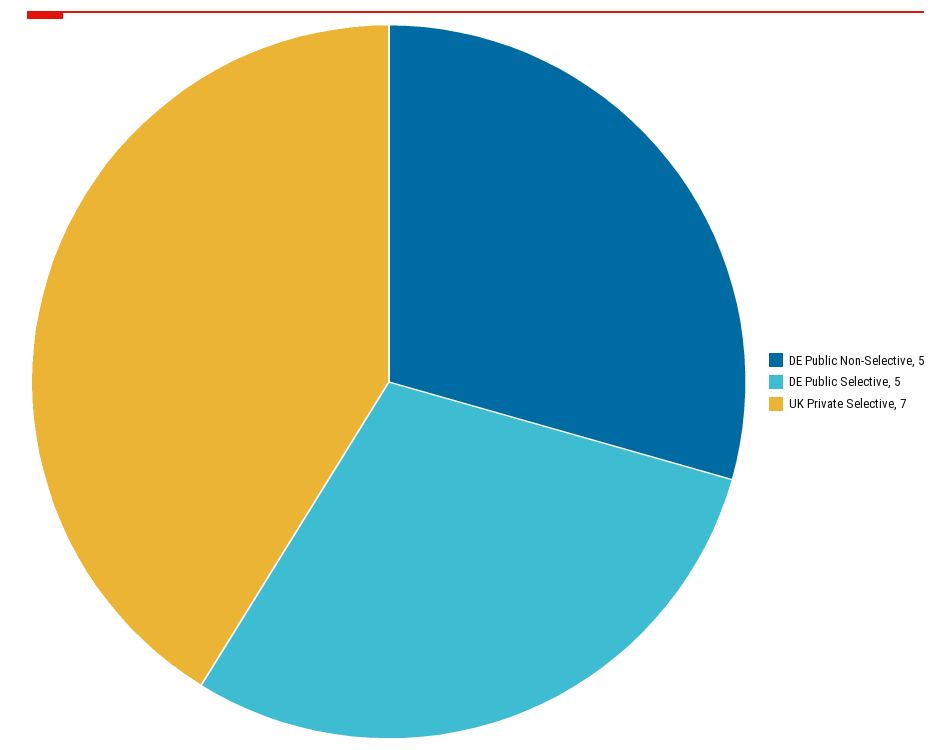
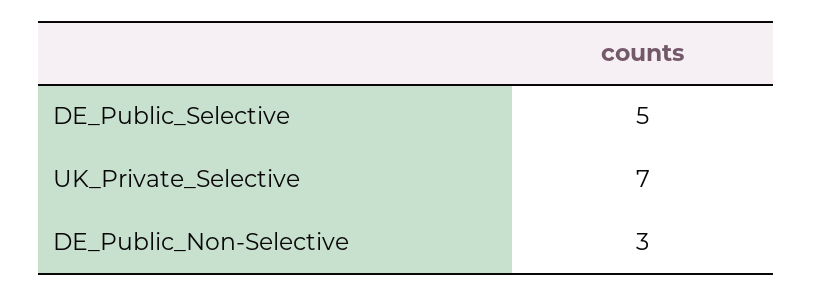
  {
-   "DE Public Non-Selective": 5,
+   "DE Public Non-Selective": 3,
    "DE Public Selective": 5,
    "UK Private Selective": 7
  }

